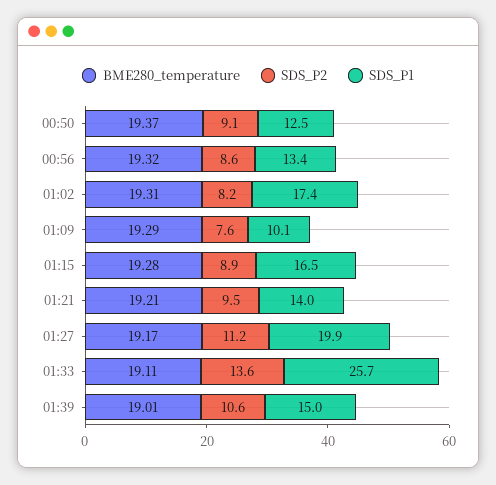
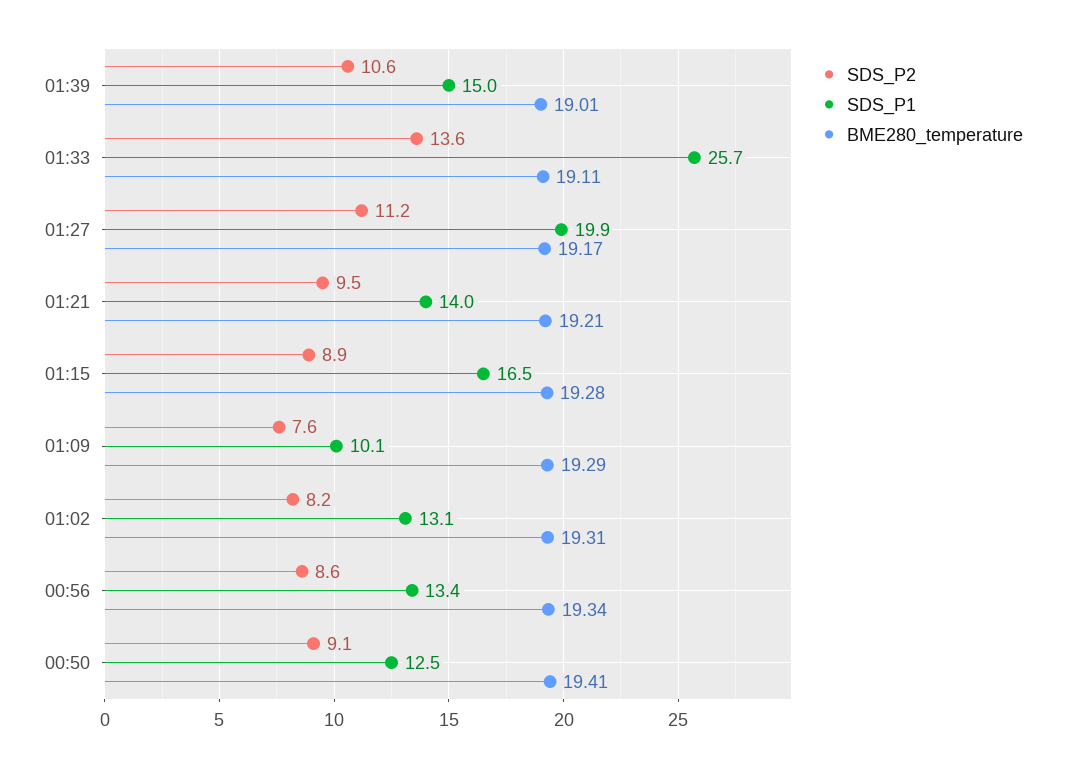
  {
    "BME280_temperature": {
-     "00:50": 19.37,
+     "00:50": 19.41,
-     "00:56": 19.32,
+     "00:56": 19.34,
      "01:02": 19.31,
      "01:09": 19.29,
      "01:15": 19.28,
      "01:21": 19.21,
      "01:27": 19.17,
      "01:33": 19.11,
      "01:39": 19.01
    },
    "SDS_P2": {
      "00:50": 9.1,
      "00:56": 8.6,
      "01:02": 8.2,
      "01:09": 7.6,
      "01:15": 8.9,
      "01:21": 9.5,
      "01:27": 11.2,
      "01:33": 13.6,
      "01:39": 10.6
    },
    "SDS_P1": {
      "00:50": 12.5,
      "00:56": 13.4,
-     "01:02": 17.4,
+     "01:02": 13.1,
      "01:09": 10.1,
      "01:15": 16.5,
      "01:21": 14,
      "01:27": 19.9,
      "01:33": 25.7,
      "01:39": 15
    }
  }

